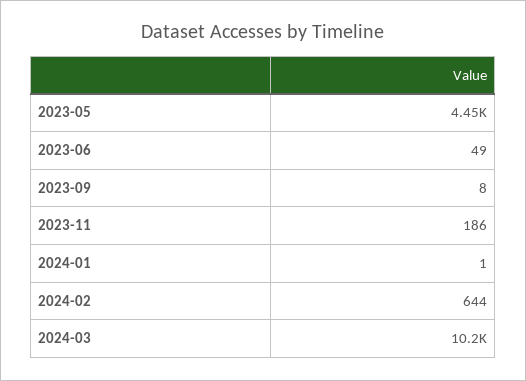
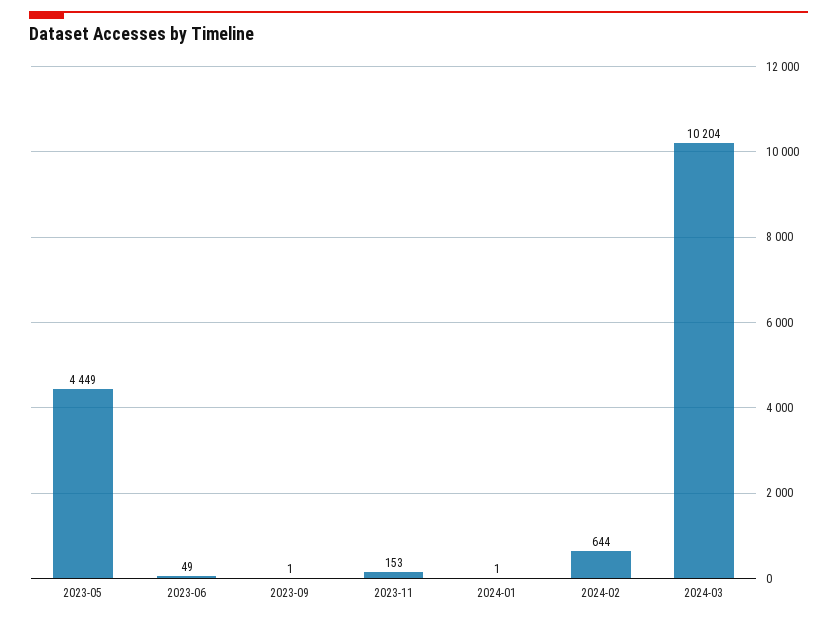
  {
    "2023-05": 4449,
    "2023-06": 49,
-   "2023-09": 8,
+   "2023-09": 1,
-   "2023-11": 186,
+   "2023-11": 153,
    "2024-01": 1,
    "2024-02": 644,
    "2024-03": 10204
  }

